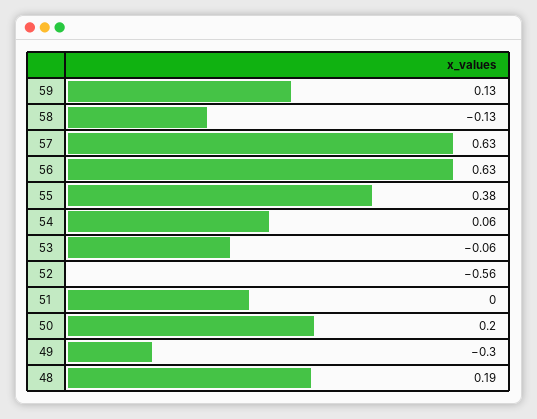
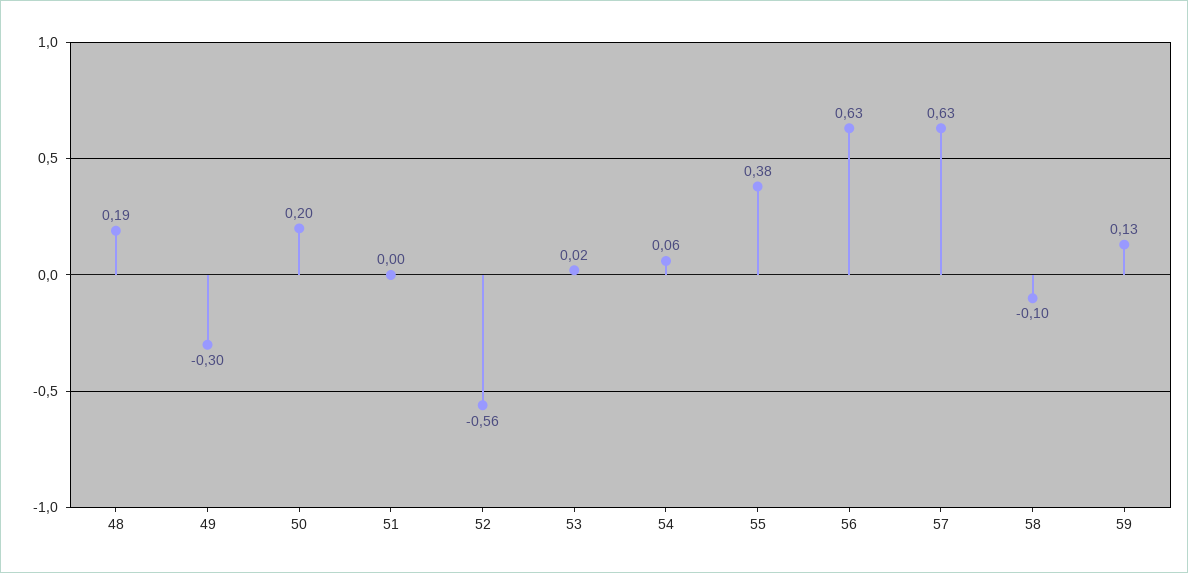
  {
    "59": 0.13,
-   "58": -0.13,
+   "58": -0.1,
    "57": 0.63,
    "56": 0.63,
    "55": 0.38,
    "54": 0.06,
-   "53": -0.06,
+   "53": 0.02,
    "52": -0.56,
    "51": 0,
    "50": 0.2,
    "49": -0.3,
    "48": 0.19
  }

